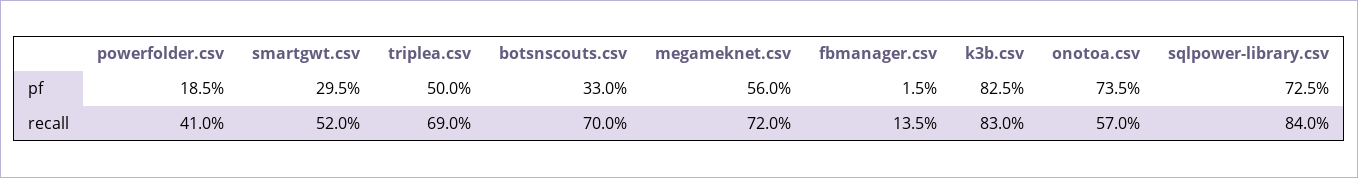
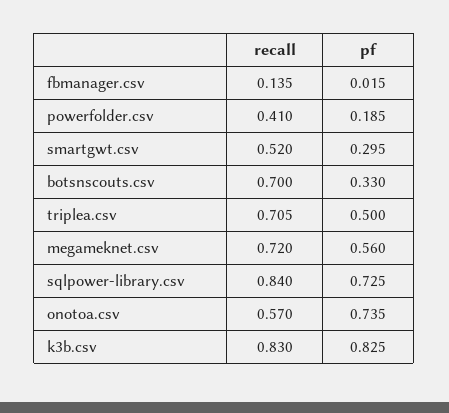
  {
    "powerfolder.csv": {
      "pf": 0.185,
      "recall": 0.41
    },
    "smartgwt.csv": {
      "pf": 0.295,
      "recall": 0.52
    },
    "triplea.csv": {
      "pf": 0.5,
-     "recall": 0.69
+     "recall": 0.705
    },
    "botsnscouts.csv": {
      "pf": 0.33,
      "recall": 0.7
    },
    "megameknet.csv": {
      "pf": 0.56,
      "recall": 0.72
    },
    "fbmanager.csv": {
      "pf": 0.015,
      "recall": 0.135
    },
    "k3b.csv": {
      "pf": 0.825,
      "recall": 0.83
    },
    "onotoa.csv": {
      "pf": 0.735,
      "recall": 0.57
    },
    "sqlpower-library.csv": {
      "pf": 0.725,
      "recall": 0.84
    }
  }

